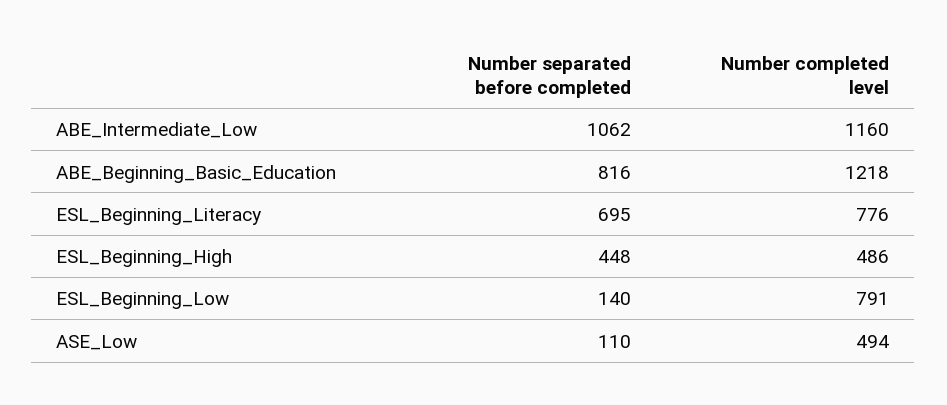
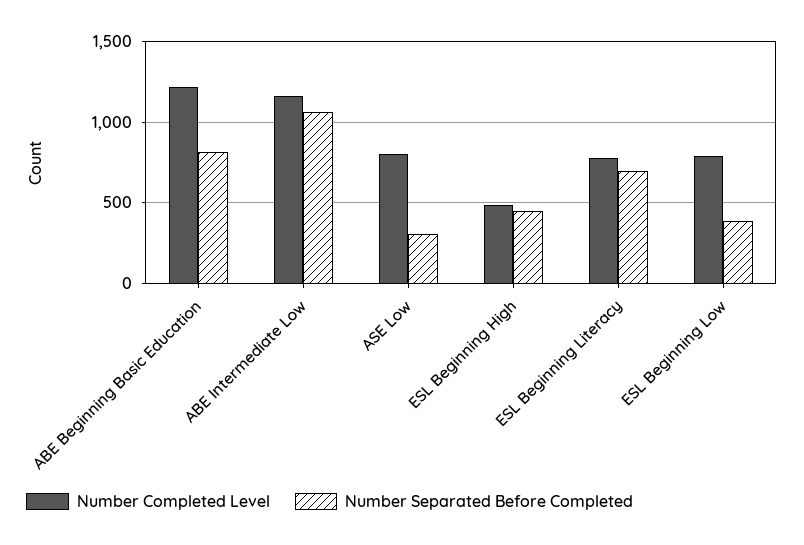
  {
    "Number separated before completed": {
      "ABE_Intermediate_Low": 1062,
      "ABE_Beginning_Basic_Education": 816,
      "ESL_Beginning_Literacy": 695,
      "ESL_Beginning_High": 448,
-     "ESL_Beginning_Low": 140,
+     "ESL_Beginning_Low": 400,
-     "ASE_Low": 110
+     "ASE_Low": 300
    },
    "Number completed level": {
      "ABE_Intermediate_Low": 1160,
      "ABE_Beginning_Basic_Education": 1218,
      "ESL_Beginning_Literacy": 776,
      "ESL_Beginning_High": 486,
      "ESL_Beginning_Low": 791,
-     "ASE_Low": 494
+     "ASE_Low": 800
    }
  }

